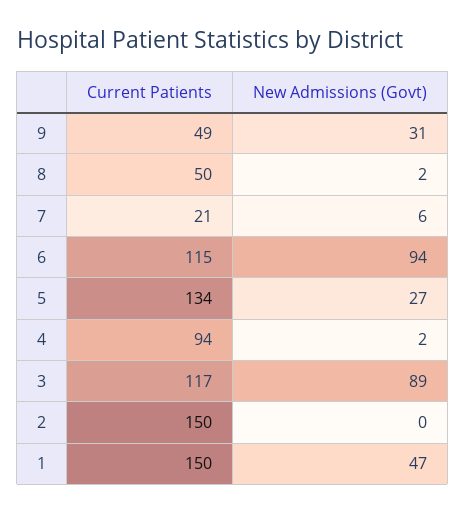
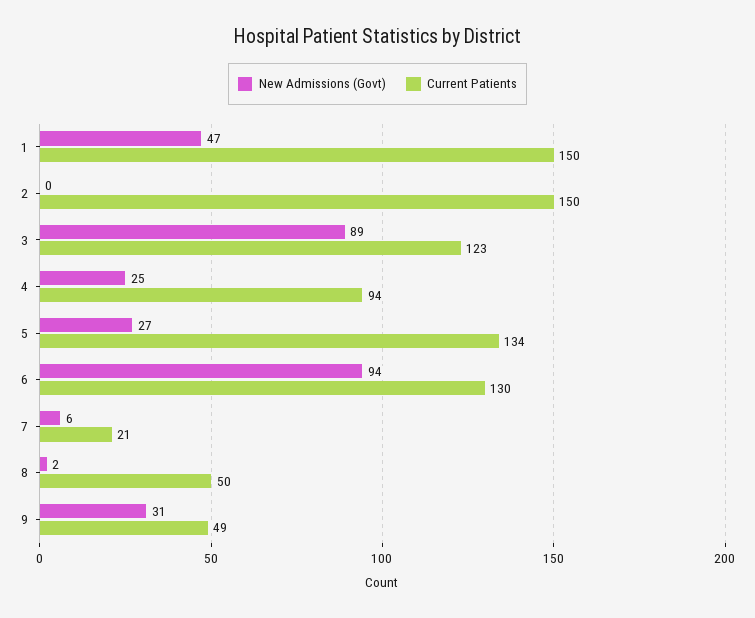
  {
    "Current Patients": {
      "9": 49,
      "8": 50,
      "7": 21,
-     "6": 115,
+     "6": 130,
      "5": 134,
      "4": 94,
-     "3": 117,
+     "3": 123,
      "2": 150,
      "1": 150
    },
    "New Admissions (Govt)": {
      "9": 31,
      "8": 2,
      "7": 6,
      "6": 94,
      "5": 27,
-     "4": 2,
+     "4": 25,
      "3": 89,
      "2": 0,
      "1": 47
    }
  }

